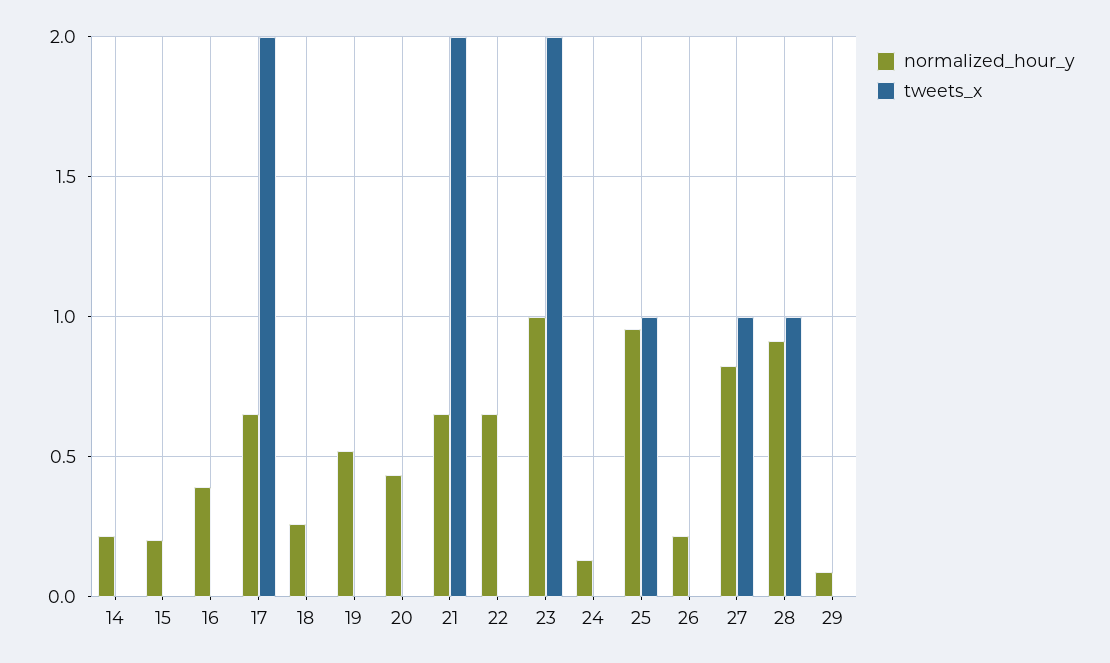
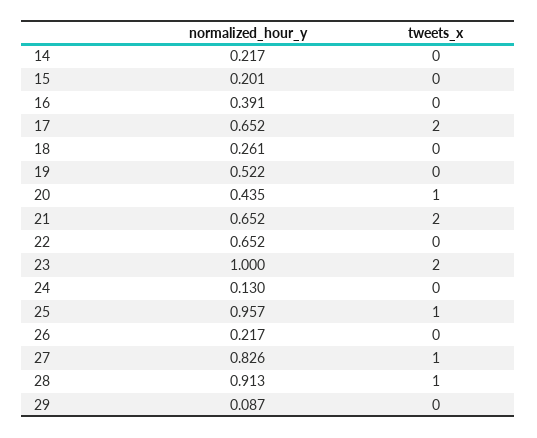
  {
    "normalized_hour_y": {
      "14": 0.217,
      "15": 0.201,
      "16": 0.391,
      "17": 0.652,
      "18": 0.261,
      "19": 0.522,
      "20": 0.435,
      "21": 0.652,
      "22": 0.652,
      "23": 1,
      "24": 0.13,
      "25": 0.957,
      "26": 0.217,
      "27": 0.826,
      "28": 0.913,
      "29": 0.087
    },
    "tweets_x": {
      "14": 0,
      "15": 0,
      "16": 0,
      "17": 2,
      "18": 0,
      "19": 0,
-     "20": 0,
+     "20": 1,
      "21": 2,
      "22": 0,
      "23": 2,
      "24": 0,
      "25": 1,
      "26": 0,
      "27": 1,
      "28": 1,
      "29": 0
    }
  }

